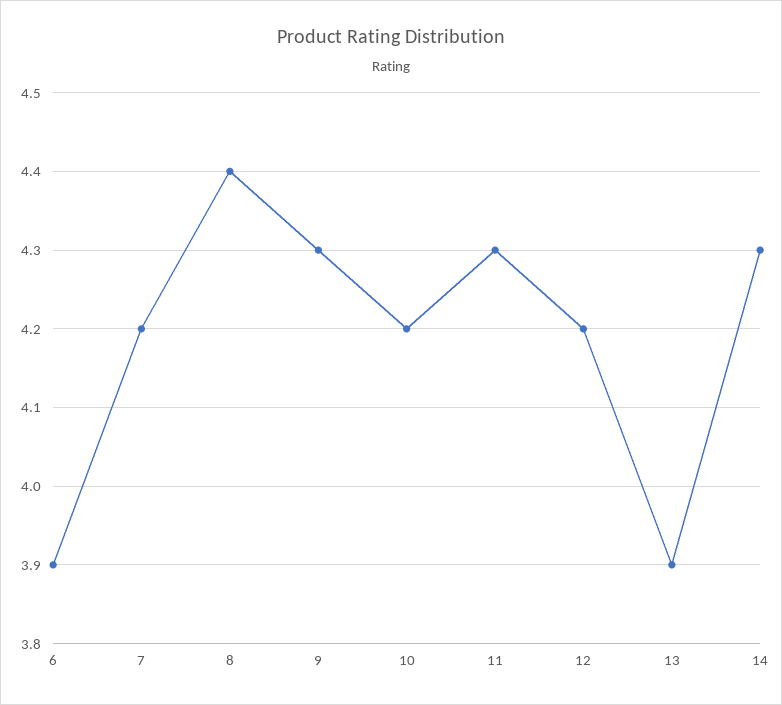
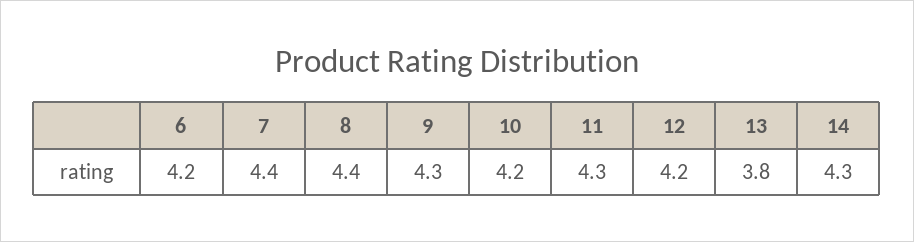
  {
-   "6": 3.9,
+   "6": 4.2,
-   "7": 4.2,
+   "7": 4.4,
    "8": 4.4,
    "9": 4.3,
    "10": 4.2,
    "11": 4.3,
    "12": 4.2,
-   "13": 3.9,
+   "13": 3.8,
    "14": 4.3
  }

